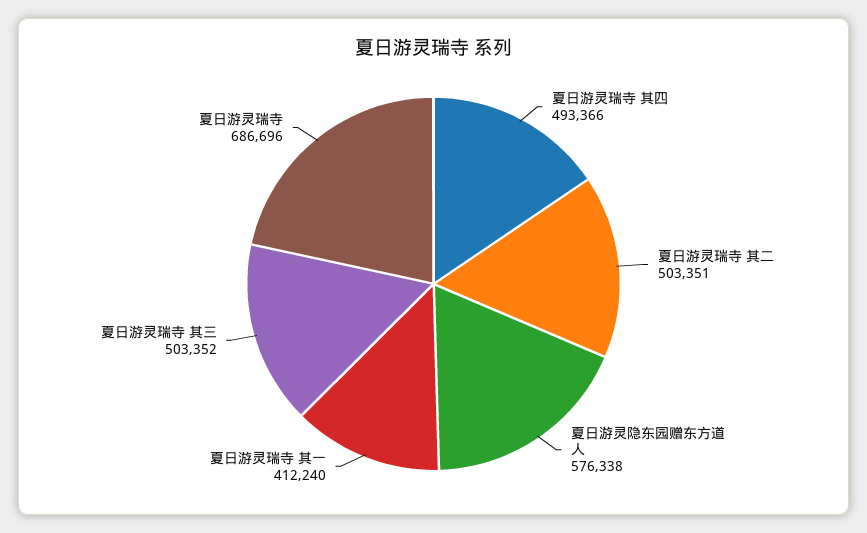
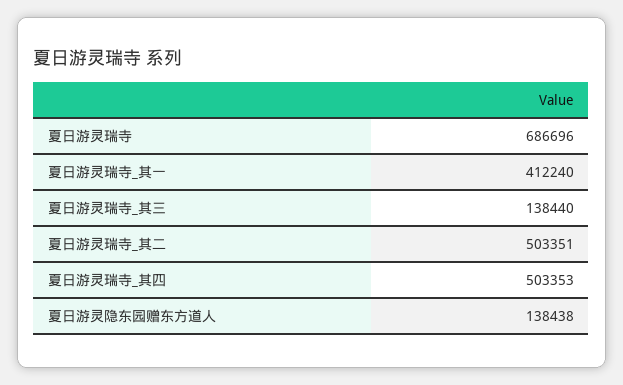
  {
-   "夏日游灵瑞寺 其四": 493366,
+   "夏日游灵瑞寺 其四": 503353,
    "夏日游灵瑞寺 其二": 503351,
-   "夏日游灵隐东园赠东方道人": 576338,
+   "夏日游灵隐东园赠东方道人": 138438,
    "夏日游灵瑞寺 其一": 412240,
-   "夏日游灵瑞寺 其三": 503352,
+   "夏日游灵瑞寺 其三": 138440,
    "夏日游灵瑞寺": 686696
  }

